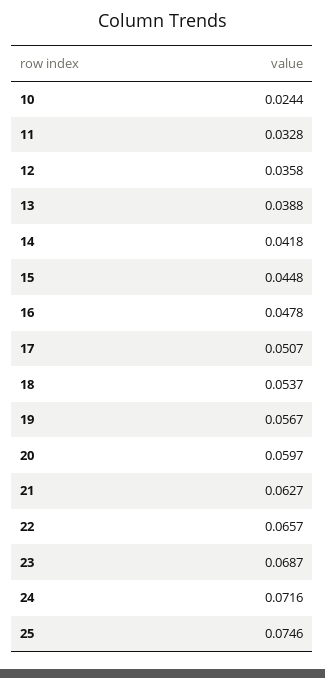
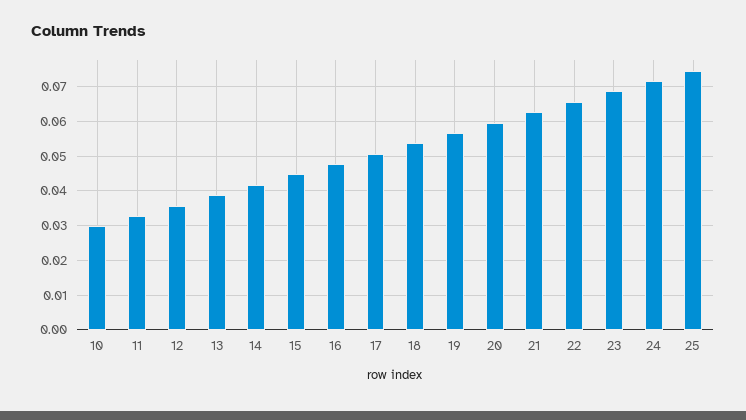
  {
-   "10": 0.0244,
+   "10": 0.03,
    "11": 0.0328,
    "12": 0.0358,
    "13": 0.0388,
    "14": 0.0418,
    "15": 0.0448,
    "16": 0.0478,
    "17": 0.0507,
    "18": 0.0537,
    "19": 0.0567,
    "20": 0.0597,
    "21": 0.0627,
    "22": 0.0657,
    "23": 0.0687,
    "24": 0.0716,
    "25": 0.0746
  }

